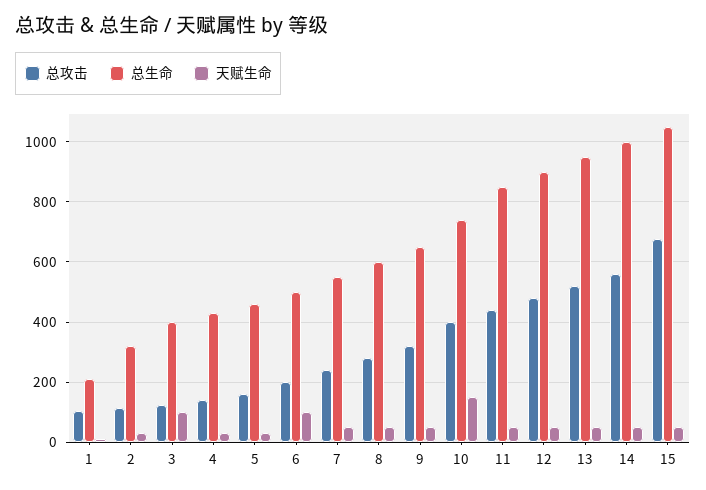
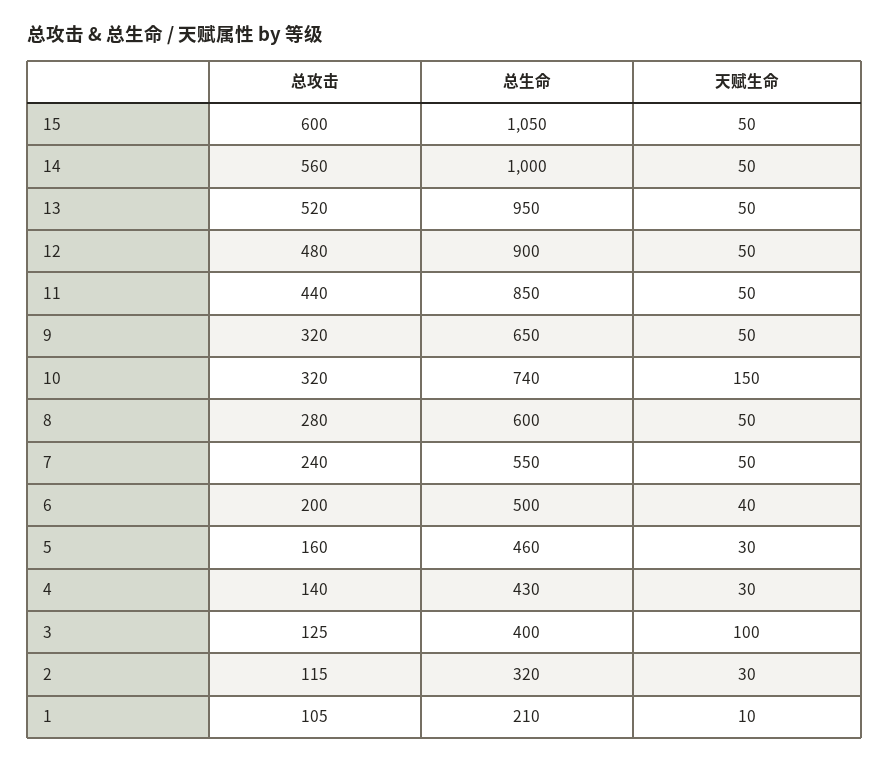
  {
    "总攻击": {
      "1": 105,
      "2": 115,
      "3": 125,
      "4": 140,
      "5": 160,
      "6": 200,
      "7": 240,
      "8": 280,
      "9": 320,
-     "10": 400,
+     "10": 320,
      "11": 440,
      "12": 480,
      "13": 520,
      "14": 560,
-     "15": 680
+     "15": 600
    },
    "总生命": {
      "1": 210,
      "2": 320,
      "3": 400,
      "4": 430,
      "5": 460,
      "6": 500,
      "7": 550,
      "8": 600,
      "9": 650,
      "10": 740,
      "11": 850,
      "12": 900,
      "13": 950,
      "14": 1000,
      "15": 1050
    },
    "天赋生命": {
      "1": 10,
      "2": 30,
      "3": 100,
      "4": 30,
      "5": 30,
-     "6": 100,
+     "6": 40,
      "7": 50,
      "8": 50,
      "9": 50,
      "10": 150,
      "11": 50,
      "12": 50,
      "13": 50,
      "14": 50,
      "15": 50
    }
  }

